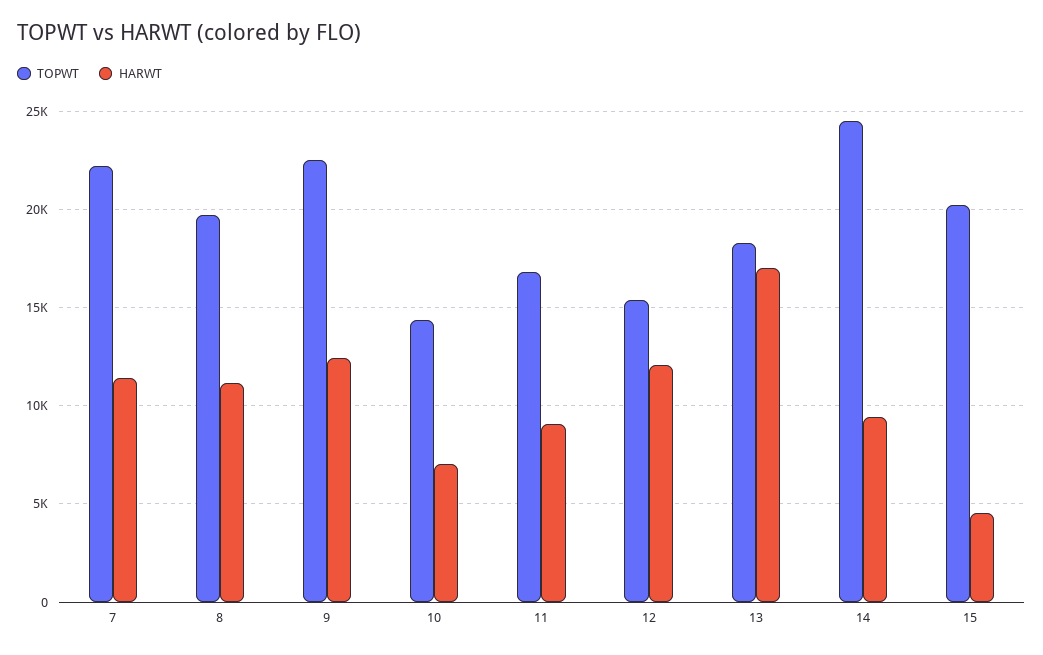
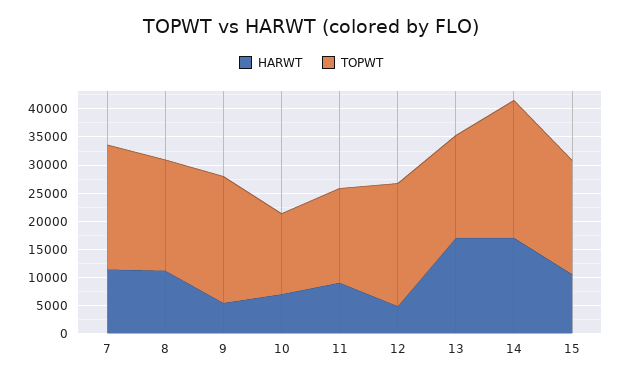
  {
    "TOPWT": {
      "7": 22000,
      "8": 19500,
      "9": 22500,
      "10": 14500,
      "11": 17000,
-     "12": 15500,
+     "12": 22500,
      "13": 18500,
      "14": 24500,
      "15": 20000
    },
    "HARWT": {
      "7": 11500,
      "8": 11000,
-     "9": 12500,
+     "9": 5000,
      "10": 7000,
      "11": 9000,
-     "12": 12000,
+     "12": 5000,
      "13": 17000,
-     "14": 9500,
+     "14": 17500,
-     "15": 4500
+     "15": 10000
    }
  }

